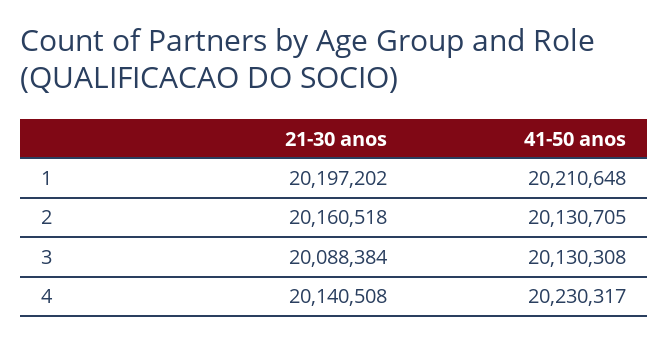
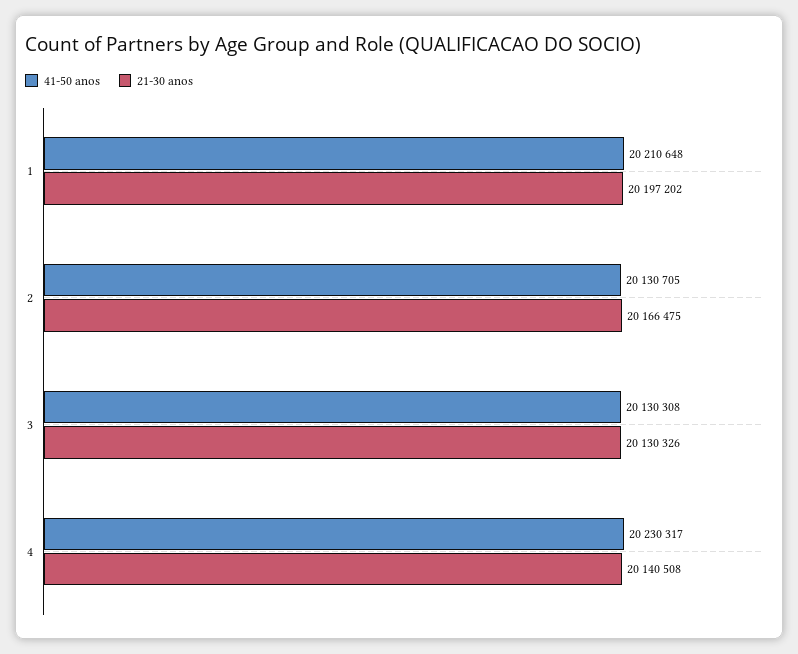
  {
    "21-30 anos": {
      "1": 20197202,
-     "2": 20160518,
+     "2": 20166475,
-     "3": 20088384,
+     "3": 20130326,
      "4": 20140508
    },
    "41-50 anos": {
      "1": 20210648,
      "2": 20130705,
      "3": 20130308,
      "4": 20230317
    }
  }

